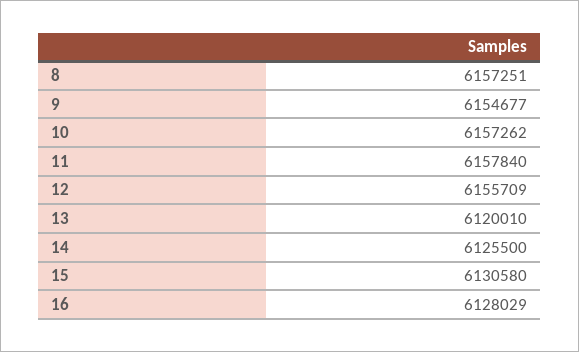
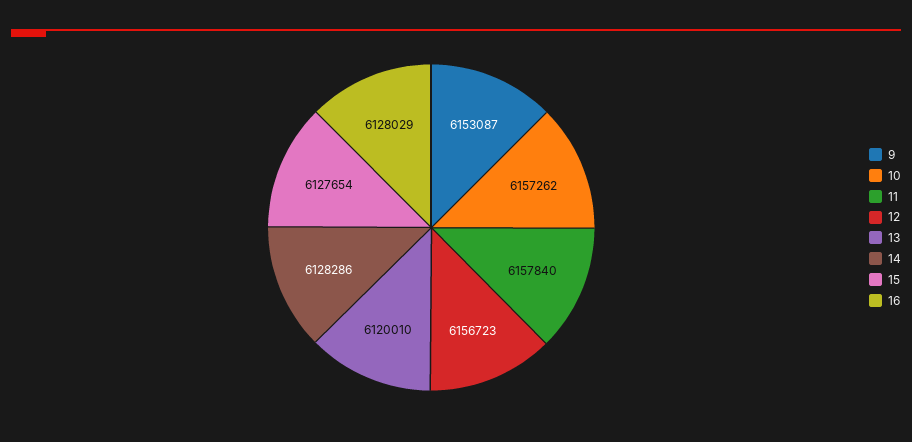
  {
-   "8": 6157251,
-   "9": 6154677,
+   "9": 6153087,
    "10": 6157262,
    "11": 6157840,
-   "12": 6155709,
+   "12": 6156723,
    "13": 6120010,
-   "14": 6125500,
+   "14": 6128286,
-   "15": 6130580,
+   "15": 6127654,
    "16": 6128029
  }

